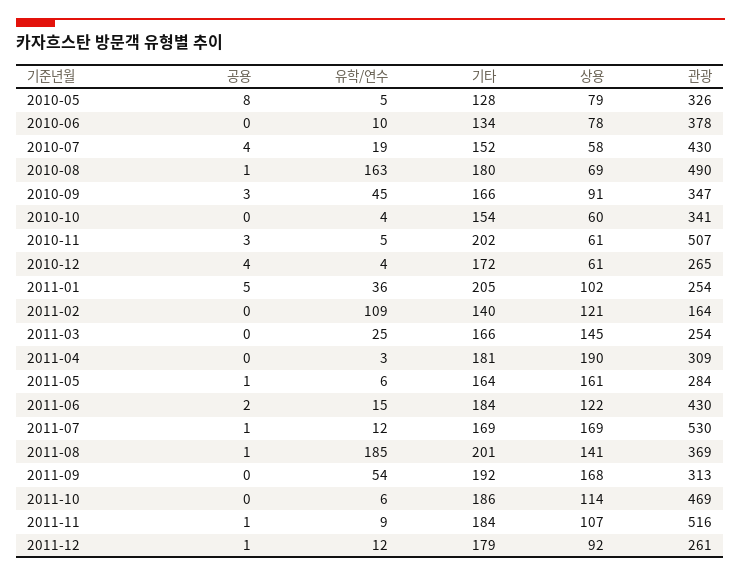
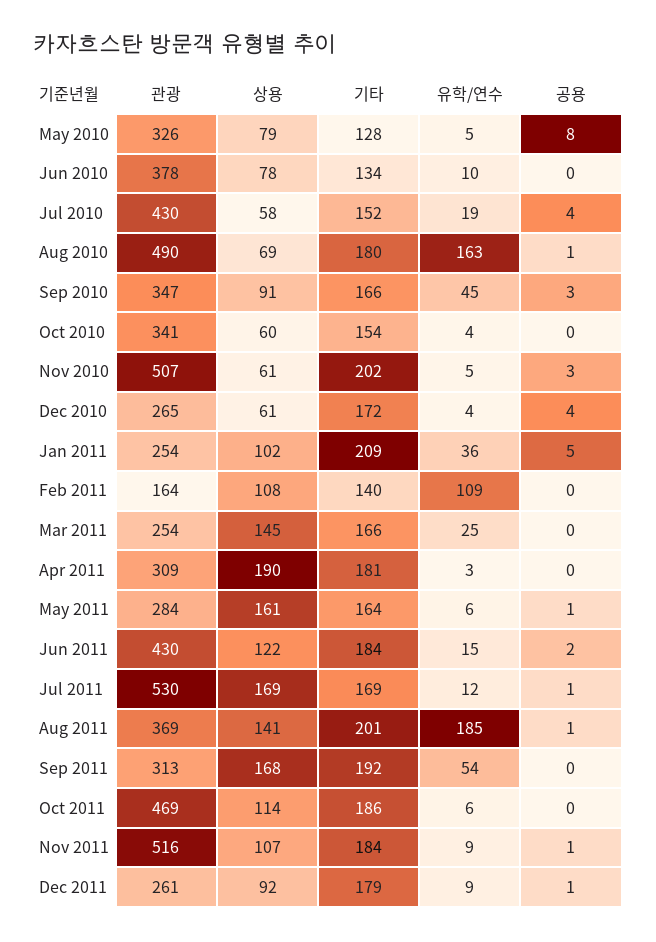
  {
    "공용": {
      "2010-05": 8,
      "2010-06": 0,
      "2010-07": 4,
      "2010-08": 1,
      "2010-09": 3,
      "2010-10": 0,
      "2010-11": 3,
      "2010-12": 4,
      "2011-01": 5,
      "2011-02": 0,
      "2011-03": 0,
      "2011-04": 0,
      "2011-05": 1,
      "2011-06": 2,
      "2011-07": 1,
      "2011-08": 1,
      "2011-09": 0,
      "2011-10": 0,
      "2011-11": 1,
      "2011-12": 1
    },
    "유학/연수": {
      "2010-05": 5,
      "2010-06": 10,
      "2010-07": 19,
      "2010-08": 163,
      "2010-09": 45,
      "2010-10": 4,
      "2010-11": 5,
      "2010-12": 4,
      "2011-01": 36,
      "2011-02": 109,
      "2011-03": 25,
      "2011-04": 3,
      "2011-05": 6,
      "2011-06": 15,
      "2011-07": 12,
      "2011-08": 185,
      "2011-09": 54,
      "2011-10": 6,
      "2011-11": 9,
-     "2011-12": 12
+     "2011-12": 9
    },
    "기타": {
      "2010-05": 128,
      "2010-06": 134,
      "2010-07": 152,
      "2010-08": 180,
      "2010-09": 166,
      "2010-10": 154,
      "2010-11": 202,
      "2010-12": 172,
-     "2011-01": 205,
+     "2011-01": 209,
      "2011-02": 140,
      "2011-03": 166,
      "2011-04": 181,
      "2011-05": 164,
      "2011-06": 184,
      "2011-07": 169,
      "2011-08": 201,
      "2011-09": 192,
      "2011-10": 186,
      "2011-11": 184,
      "2011-12": 179
    },
    "상용": {
      "2010-05": 79,
      "2010-06": 78,
      "2010-07": 58,
      "2010-08": 69,
      "2010-09": 91,
      "2010-10": 60,
      "2010-11": 61,
      "2010-12": 61,
      "2011-01": 102,
-     "2011-02": 121,
+     "2011-02": 108,
      "2011-03": 145,
      "2011-04": 190,
      "2011-05": 161,
      "2011-06": 122,
      "2011-07": 169,
      "2011-08": 141,
      "2011-09": 168,
      "2011-10": 114,
      "2011-11": 107,
      "2011-12": 92
    },
    "관광": {
      "2010-05": 326,
      "2010-06": 378,
      "2010-07": 430,
      "2010-08": 490,
      "2010-09": 347,
      "2010-10": 341,
      "2010-11": 507,
      "2010-12": 265,
      "2011-01": 254,
      "2011-02": 164,
      "2011-03": 254,
      "2011-04": 309,
      "2011-05": 284,
      "2011-06": 430,
      "2011-07": 530,
      "2011-08": 369,
      "2011-09": 313,
      "2011-10": 469,
      "2011-11": 516,
      "2011-12": 261
    }
  }

